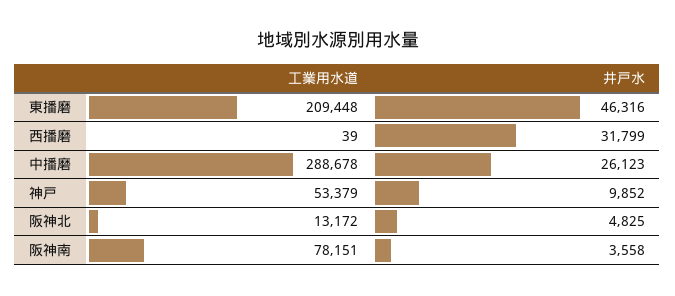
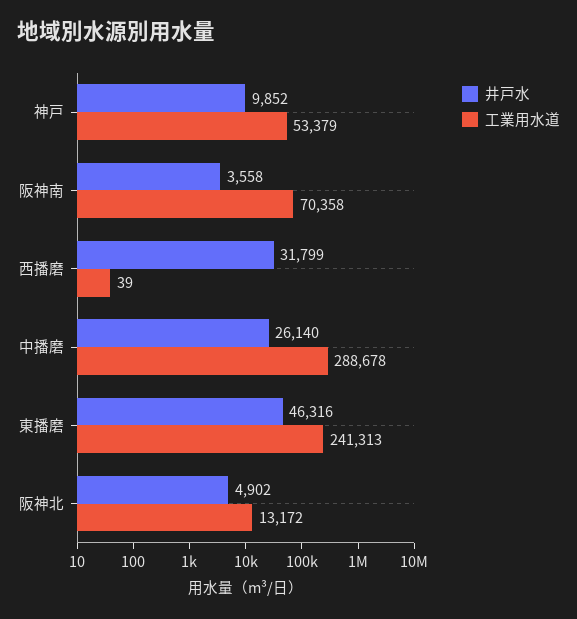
  {
    "工業用水道": {
-     "東播磨": 209448,
+     "東播磨": 241313,
      "西播磨": 39,
      "中播磨": 288678,
      "神戸": 53379,
      "阪神北": 13172,
-     "阪神南": 78151
+     "阪神南": 70358
    },
    "井戸水": {
      "東播磨": 46316,
      "西播磨": 31799,
-     "中播磨": 26123,
+     "中播磨": 26140,
      "神戸": 9852,
-     "阪神北": 4825,
+     "阪神北": 4902,
      "阪神南": 3558
    }
  }

